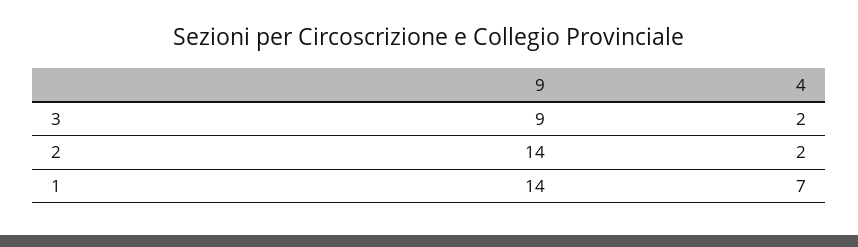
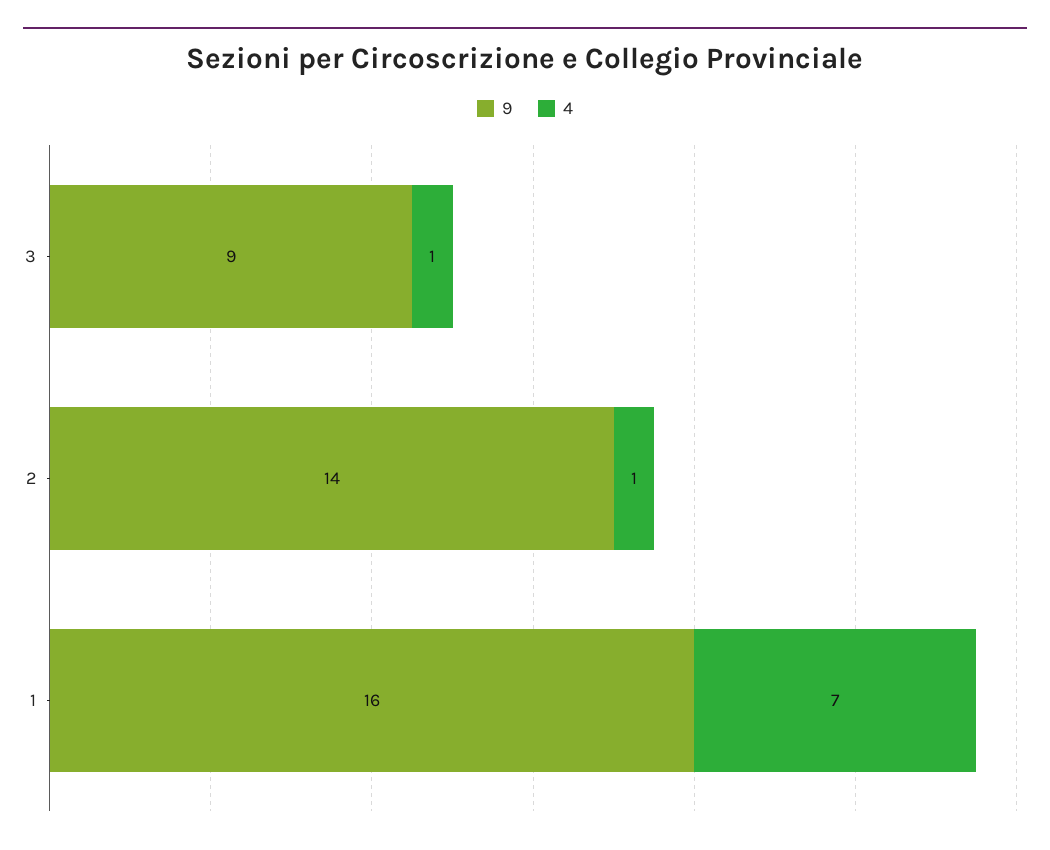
  {
    "9": {
      "3": 9,
      "2": 14,
-     "1": 14
+     "1": 16
    },
    "4": {
-     "3": 2,
+     "3": 1,
-     "2": 2,
+     "2": 1,
      "1": 7
    }
  }

